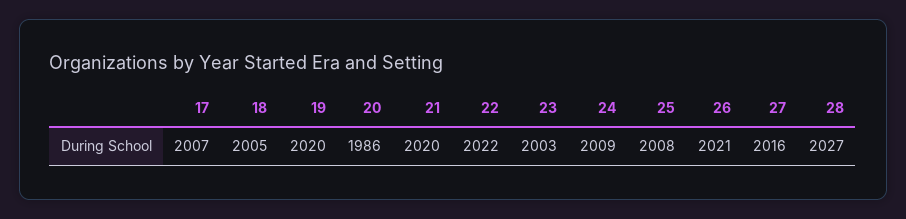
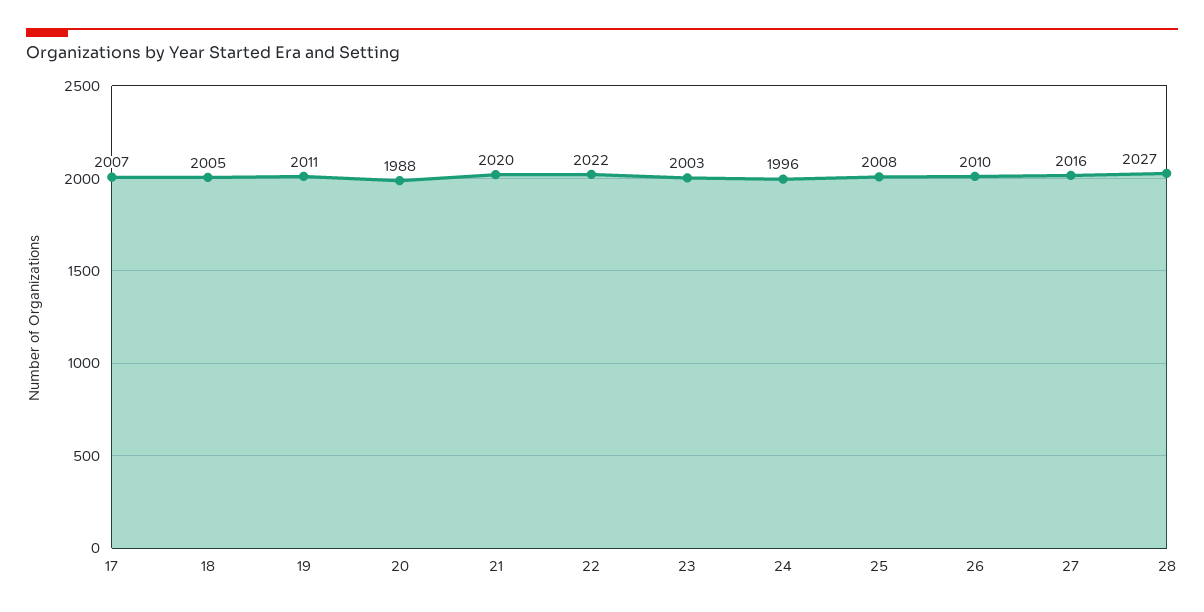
  {
    "17": 2007,
    "18": 2005,
-   "19": 2020,
+   "19": 2011,
-   "20": 1986,
+   "20": 1988,
    "21": 2020,
    "22": 2022,
    "23": 2003,
-   "24": 2009,
+   "24": 1996,
    "25": 2008,
-   "26": 2021,
+   "26": 2010,
    "27": 2016,
    "28": 2027
  }

